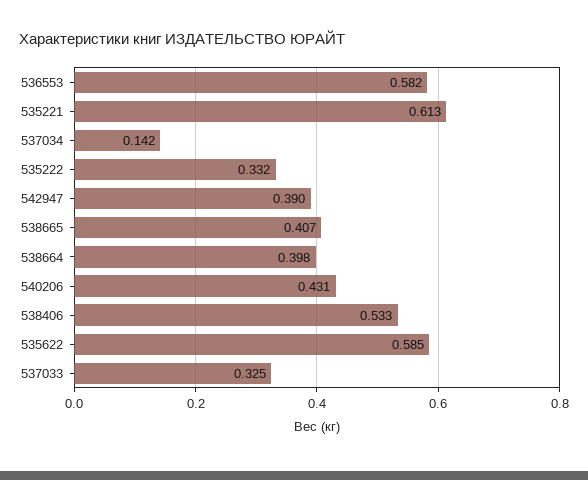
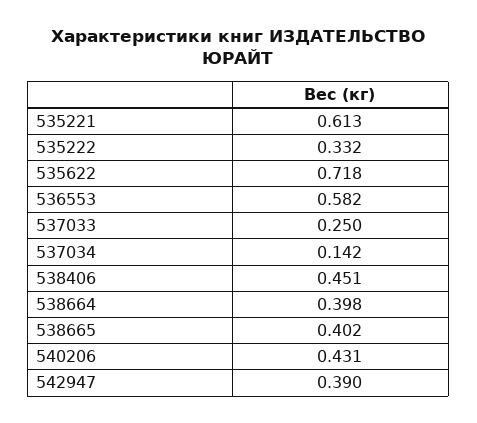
  {
    "536553": 0.582,
    "535221": 0.613,
    "537034": 0.142,
    "535222": 0.332,
    "542947": 0.39,
-   "538665": 0.407,
+   "538665": 0.402,
    "538664": 0.398,
    "540206": 0.431,
-   "538406": 0.533,
+   "538406": 0.451,
-   "535622": 0.585,
+   "535622": 0.718,
-   "537033": 0.325
+   "537033": 0.25
  }

